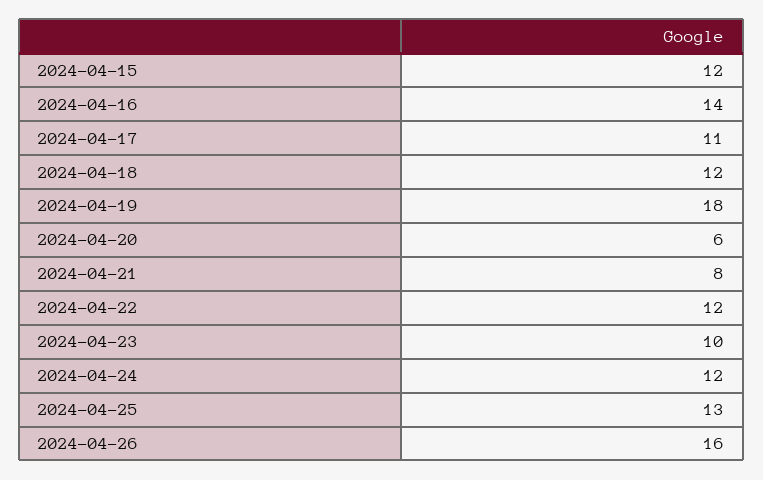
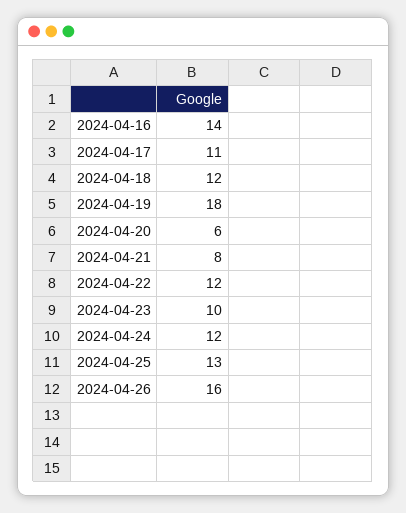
  {
-   "2024-04-15": 12,
    "2024-04-16": 14,
    "2024-04-17": 11,
    "2024-04-18": 12,
    "2024-04-19": 18,
    "2024-04-20": 6,
    "2024-04-21": 8,
    "2024-04-22": 12,
    "2024-04-23": 10,
    "2024-04-24": 12,
    "2024-04-25": 13,
    "2024-04-26": 16
  }

